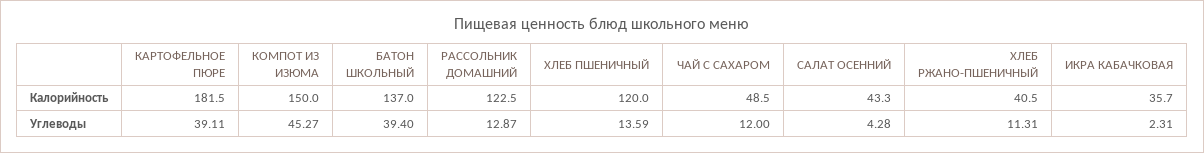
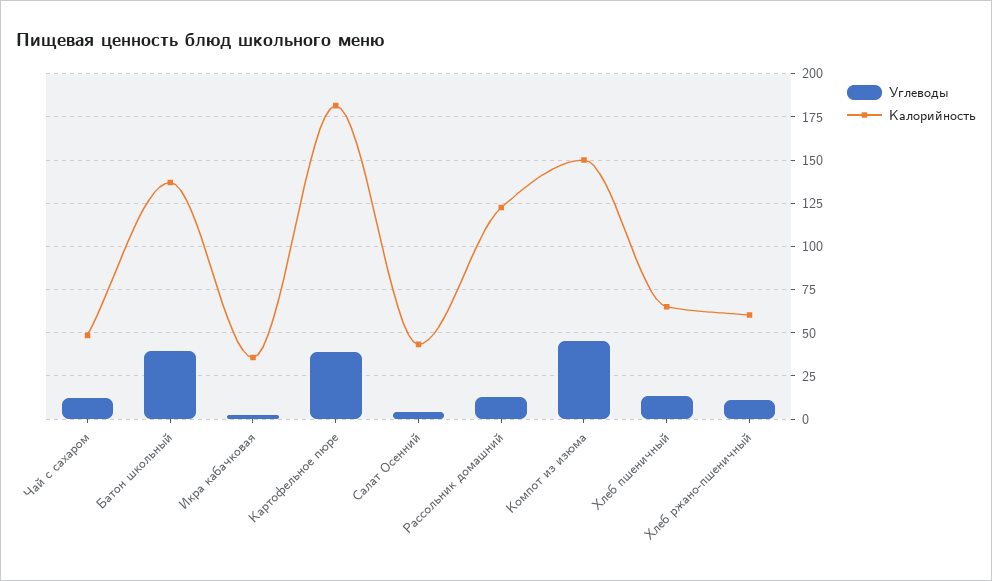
  {
    "Калорийность": {
      "КАРТОФЕЛЬНОЕ ПЮРЕ": 181.5,
      "КОМПОТ ИЗ ИЗЮМА": 150,
      "БАТОН ШКОЛЬНЫЙ": 137,
      "РАССОЛЬНИК ДОМАШНИЙ": 122.5,
-     "ХЛЕБ ПШЕНИЧНЫЙ": 120,
+     "ХЛЕБ ПШЕНИЧНЫЙ": 65,
      "ЧАЙ С САХАРОМ": 48.5,
      "САЛАТ ОСЕННИЙ": 43.3,
-     "ХЛЕБ РЖАНО-ПШЕНИЧНЫЙ": 40.5,
+     "ХЛЕБ РЖАНО-ПШЕНИЧНЫЙ": 60,
      "ИКРА КАБАЧКОВАЯ": 35.7
    },
    "Углеводы": {
      "КАРТОФЕЛЬНОЕ ПЮРЕ": 39.11,
      "КОМПОТ ИЗ ИЗЮМА": 45.27,
      "БАТОН ШКОЛЬНЫЙ": 39.4,
      "РАССОЛЬНИК ДОМАШНИЙ": 12.87,
      "ХЛЕБ ПШЕНИЧНЫЙ": 13.59,
      "ЧАЙ С САХАРОМ": 12,
      "САЛАТ ОСЕННИЙ": 4.28,
      "ХЛЕБ РЖАНО-ПШЕНИЧНЫЙ": 11.31,
      "ИКРА КАБАЧКОВАЯ": 2.31
    }
  }

